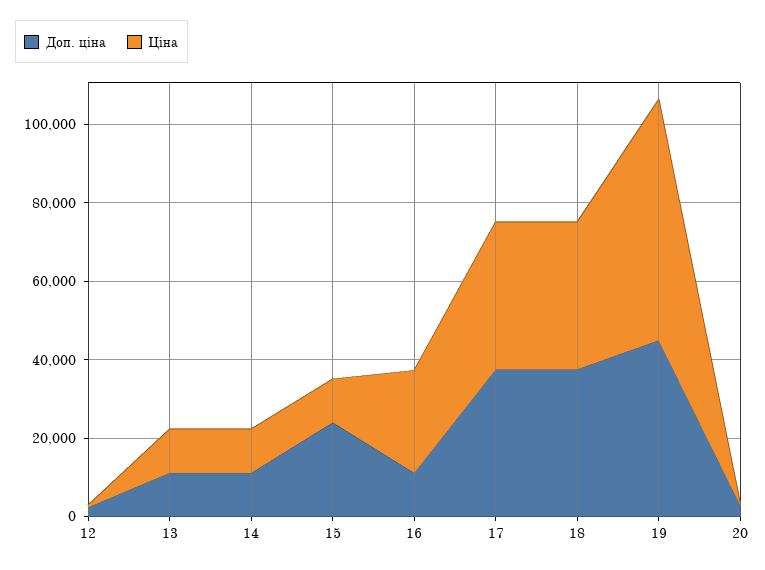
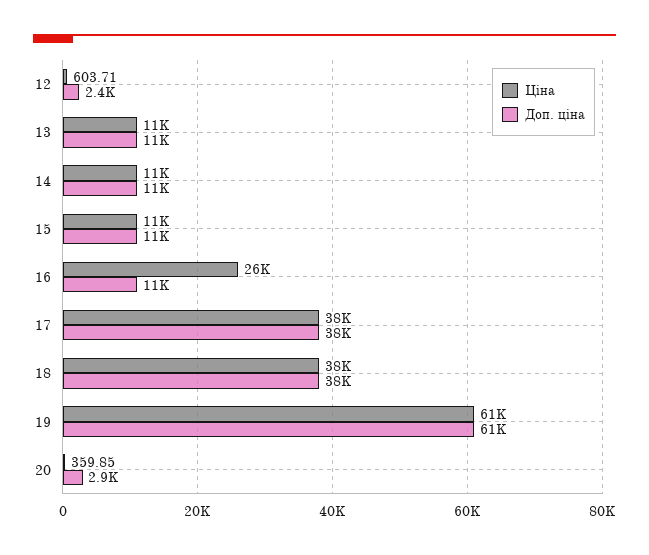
  {
    "Доп. ціна": {
      "12": 2400,
      "13": 11000,
      "14": 11000,
-     "15": 25000,
+     "15": 11000,
      "16": 11000,
      "17": 38000,
      "18": 38000,
-     "19": 45000,
+     "19": 61000,
      "20": 2900
    },
    "Ціна": {
      "12": 603.71,
      "13": 11000,
      "14": 11000,
      "15": 11000,
      "16": 26000,
      "17": 38000,
      "18": 38000,
      "19": 61000,
      "20": 359.85
    }
  }

